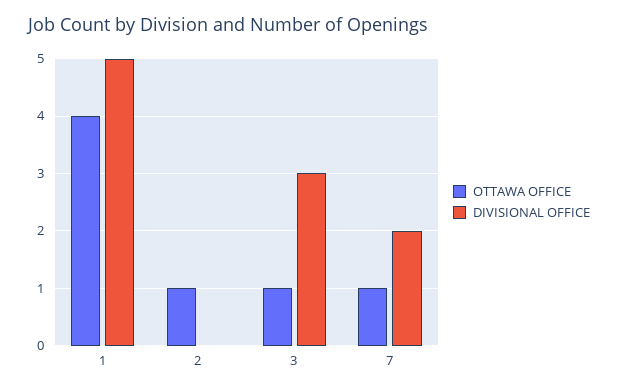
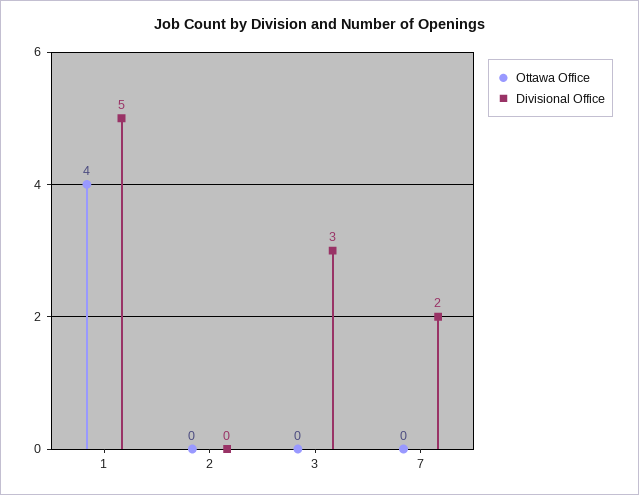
  {
    "OTTAWA OFFICE": {
      "1": 4,
-     "2": 1,
+     "2": 0,
-     "3": 1,
+     "3": 0,
-     "7": 1
+     "7": 0
    },
    "DIVISIONAL OFFICE": {
      "1": 5,
      "2": 0,
      "3": 3,
      "7": 2
    }
  }

